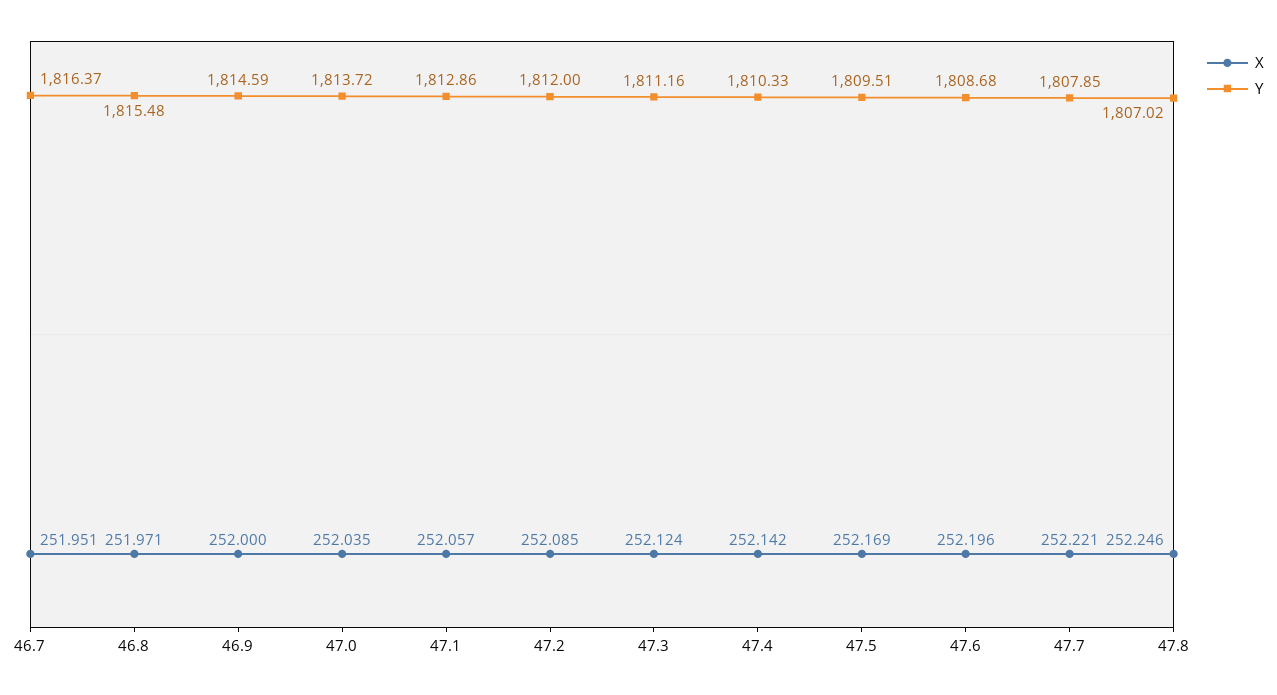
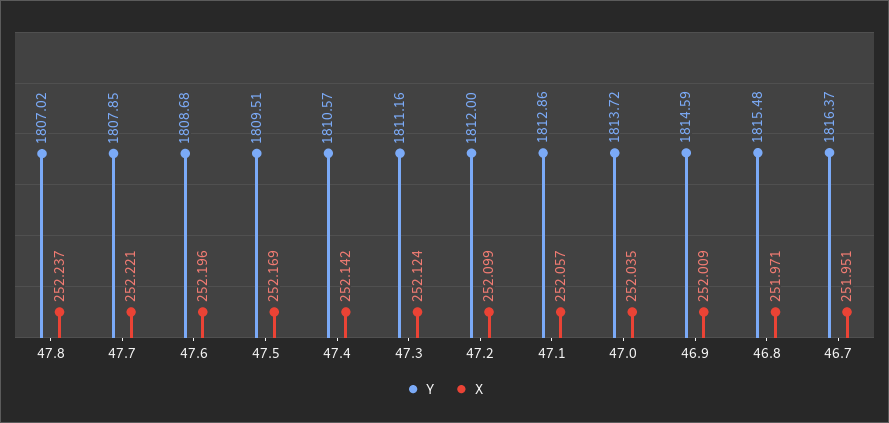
  {
    "X": {
      "46.7": 251.951,
      "46.8": 251.971,
-     "46.9": 252,
+     "46.9": 252.009,
      "47.0": 252.035,
      "47.1": 252.057,
-     "47.2": 252.085,
+     "47.2": 252.099,
      "47.3": 252.124,
      "47.4": 252.142,
      "47.5": 252.169,
      "47.6": 252.196,
      "47.7": 252.221,
-     "47.8": 252.246
+     "47.8": 252.237
    },
    "Y": {
      "46.7": 1816.37,
      "46.8": 1815.48,
      "46.9": 1814.59,
      "47.0": 1813.72,
      "47.1": 1812.86,
      "47.2": 1812,
      "47.3": 1811.16,
-     "47.4": 1810.33,
+     "47.4": 1810.57,
      "47.5": 1809.51,
      "47.6": 1808.68,
      "47.7": 1807.85,
      "47.8": 1807.02
    }
  }

